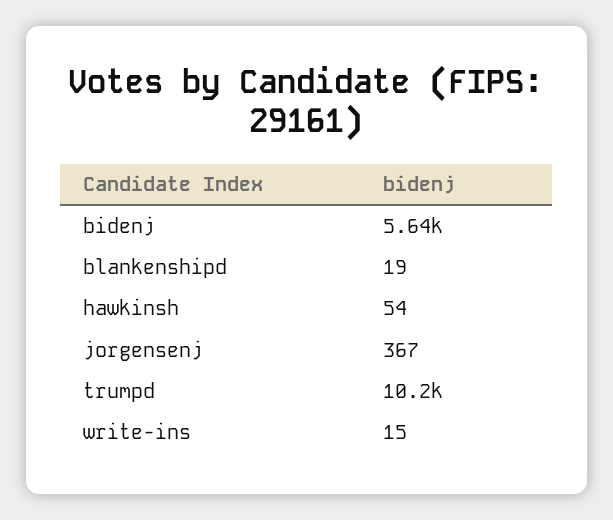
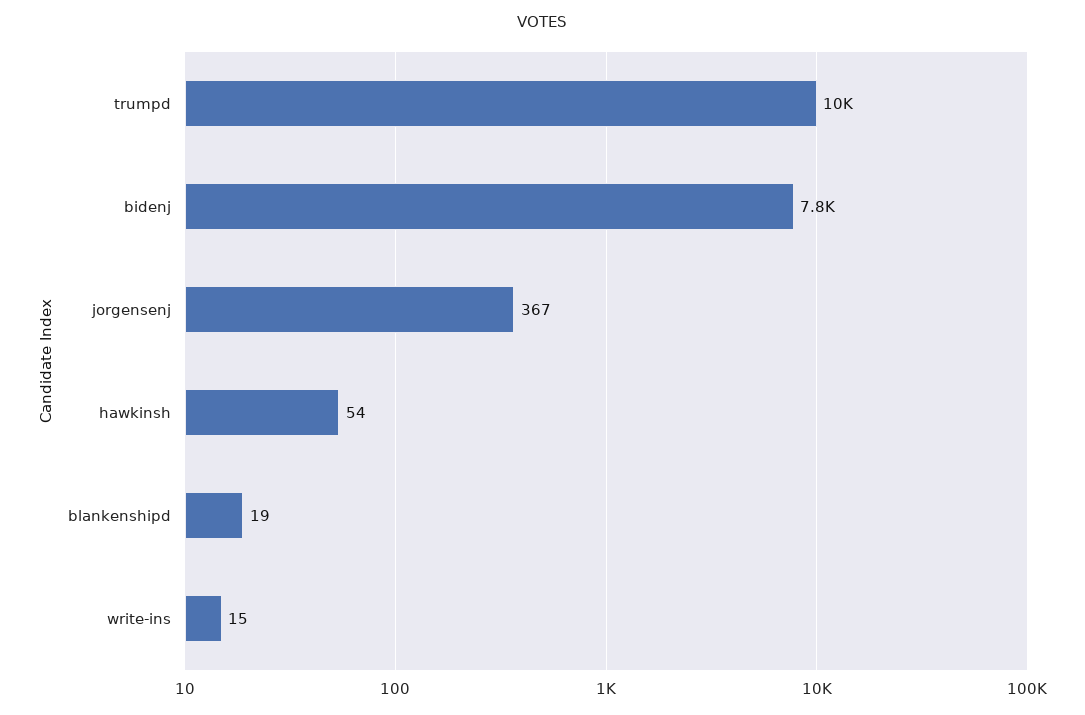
  {
-   "bidenj": 5640,
+   "bidenj": 7800,
    "blankenshipd": 19,
    "hawkinsh": 54,
    "jorgensenj": 367,
    "trumpd": 10200,
    "write-ins": 15
  }

